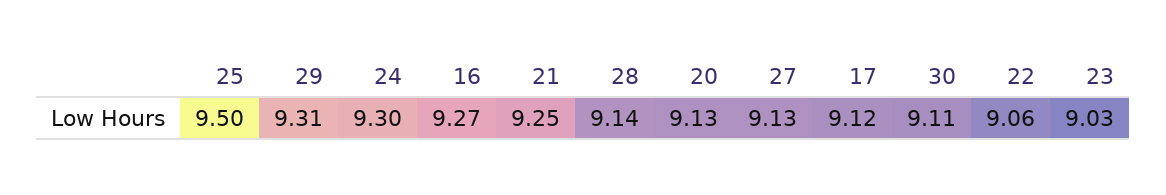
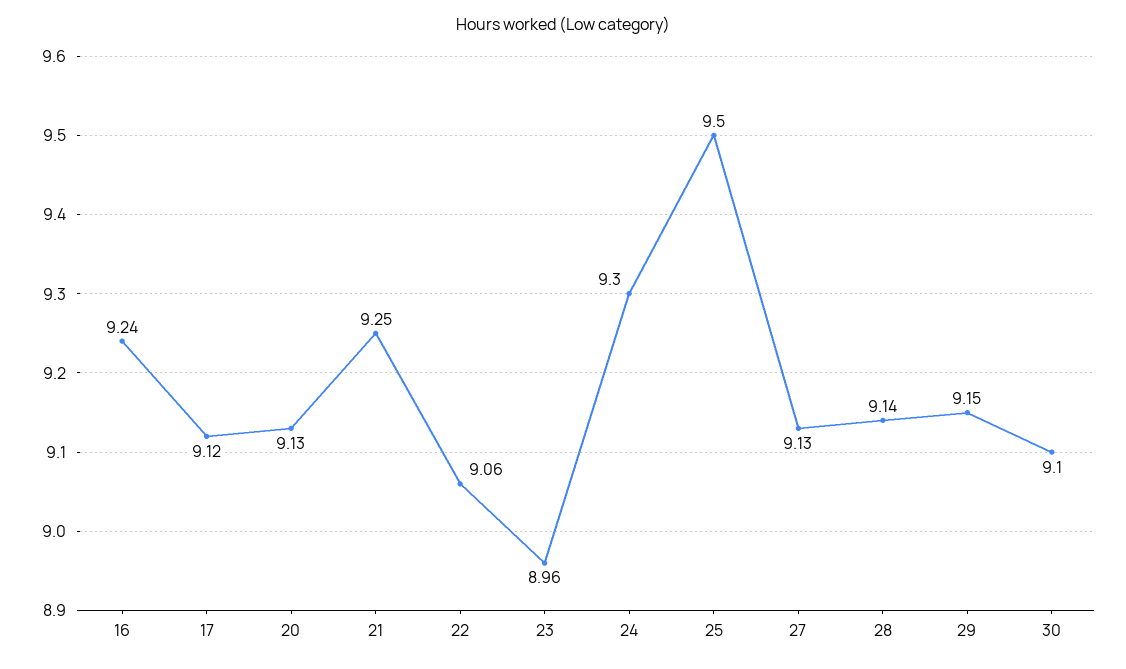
  {
    "25": 9.5,
-   "29": 9.31,
+   "29": 9.15,
    "24": 9.3,
-   "16": 9.27,
+   "16": 9.24,
    "21": 9.25,
    "28": 9.14,
    "20": 9.13,
    "27": 9.13,
    "17": 9.12,
-   "30": 9.11,
+   "30": 9.1,
    "22": 9.06,
-   "23": 9.03
+   "23": 8.96
  }

